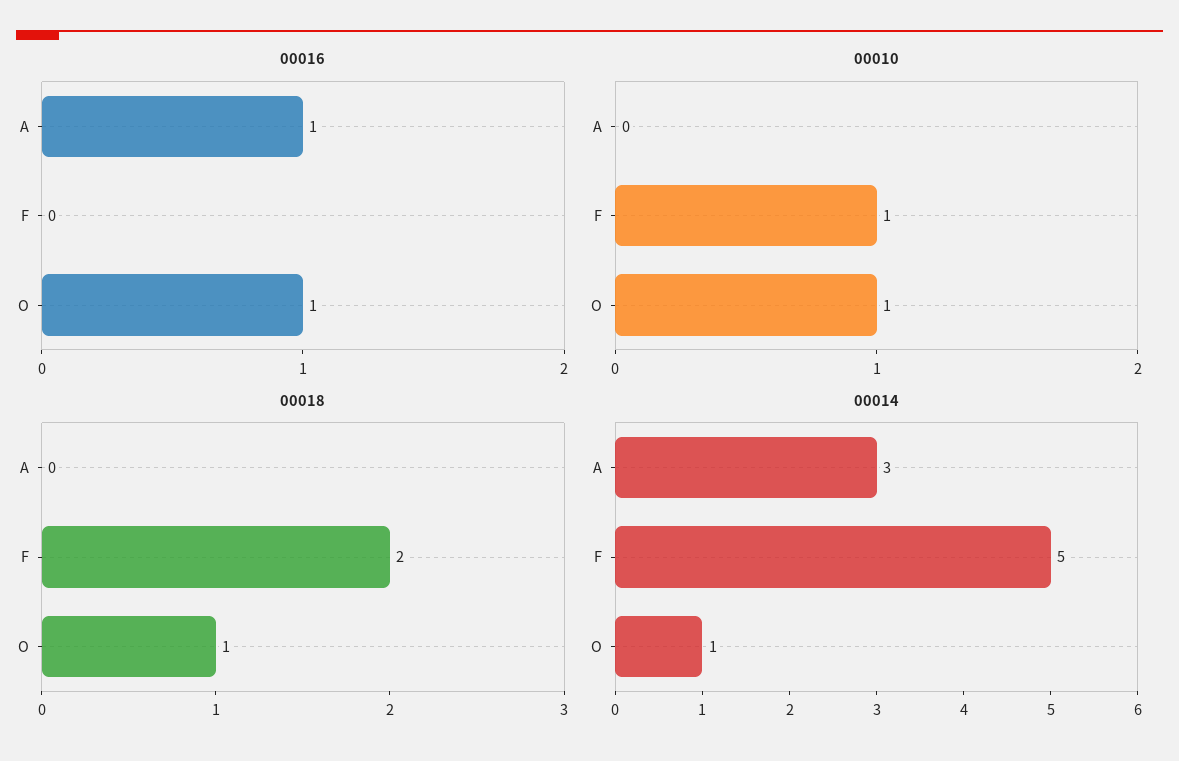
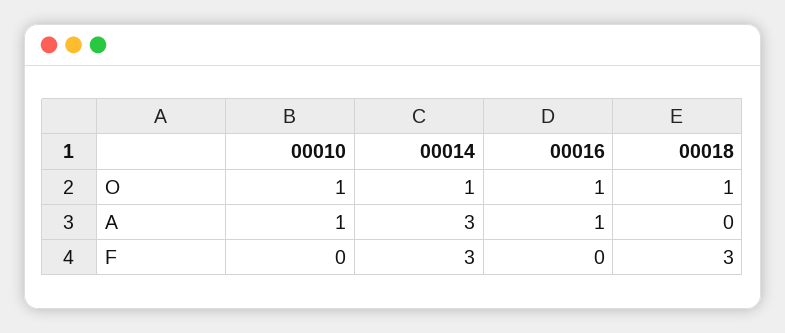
  {
    "00016": {
      "A": 1,
      "F": 0,
      "O": 1
    },
    "00010": {
-     "A": 0,
+     "A": 1,
-     "F": 1,
+     "F": 0,
      "O": 1
    },
    "00018": {
      "A": 0,
-     "F": 2,
+     "F": 3,
      "O": 1
    },
    "00014": {
      "A": 3,
-     "F": 5,
+     "F": 3,
      "O": 1
    }
  }

